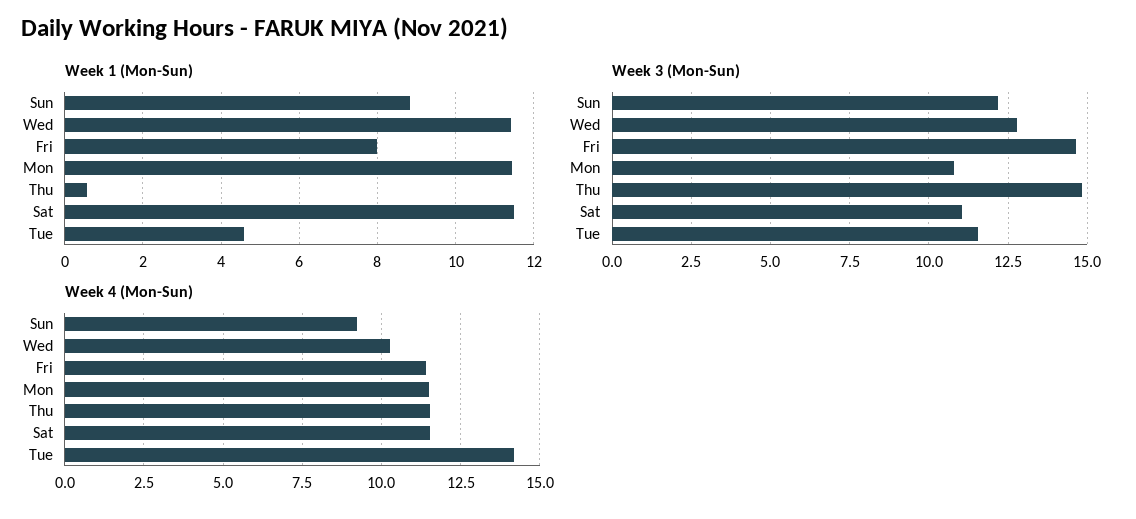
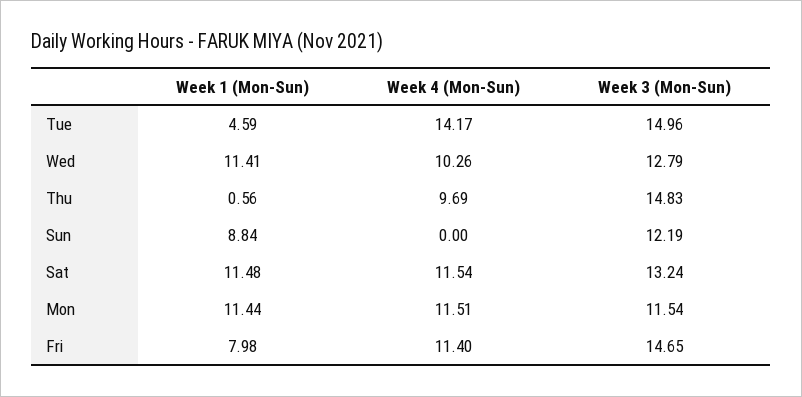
  {
    "Week 1 (Mon-Sun)": {
      "Sun": 8.84,
      "Wed": 11.41,
      "Fri": 7.98,
      "Mon": 11.44,
      "Thu": 0.56,
      "Sat": 11.48,
      "Tue": 4.59
    },
    "Week 3 (Mon-Sun)": {
      "Sun": 12.19,
      "Wed": 12.79,
      "Fri": 14.65,
-     "Mon": 10.75,
+     "Mon": 11.54,
      "Thu": 14.83,
-     "Sat": 11,
+     "Sat": 13.24,
-     "Tue": 11.5
+     "Tue": 14.96
    },
    "Week 4 (Mon-Sun)": {
-     "Sun": 9.25,
+     "Sun": 0,
      "Wed": 10.26,
      "Fri": 11.4,
      "Mon": 11.51,
-     "Thu": 11.5,
+     "Thu": 9.69,
      "Sat": 11.54,
      "Tue": 14.17
    }
  }

